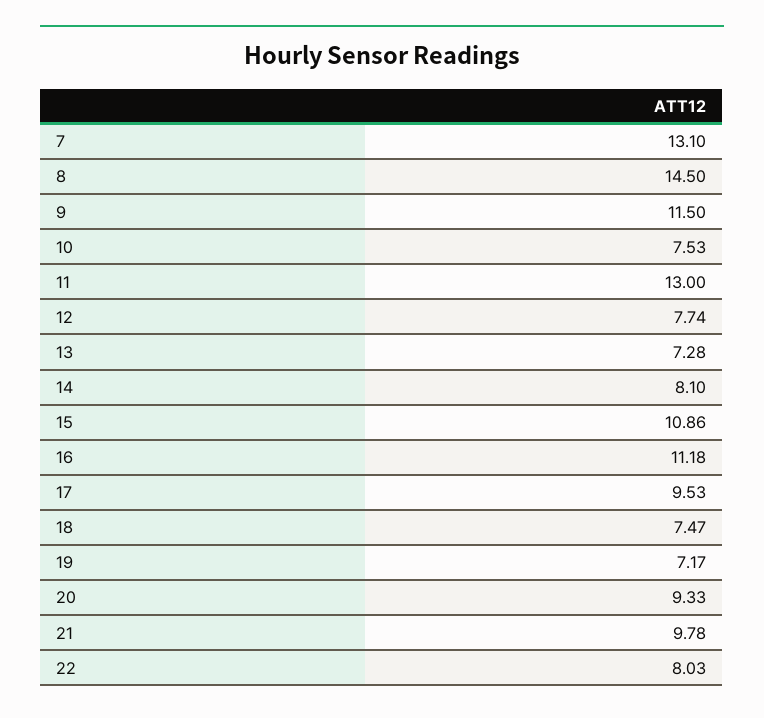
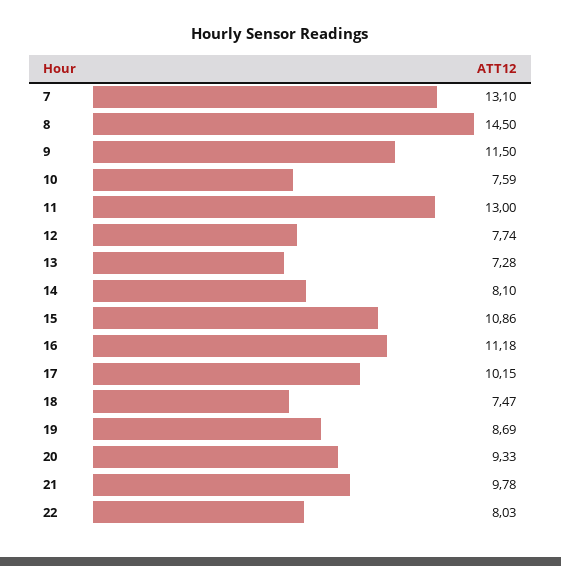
  {
    "7": 13.1,
    "8": 14.5,
    "9": 11.5,
-   "10": 7.53,
+   "10": 7.59,
    "11": 13,
    "12": 7.74,
    "13": 7.28,
    "14": 8.1,
    "15": 10.86,
    "16": 11.18,
-   "17": 9.53,
+   "17": 10.15,
    "18": 7.47,
-   "19": 7.17,
+   "19": 8.69,
    "20": 9.33,
    "21": 9.78,
    "22": 8.03
  }

